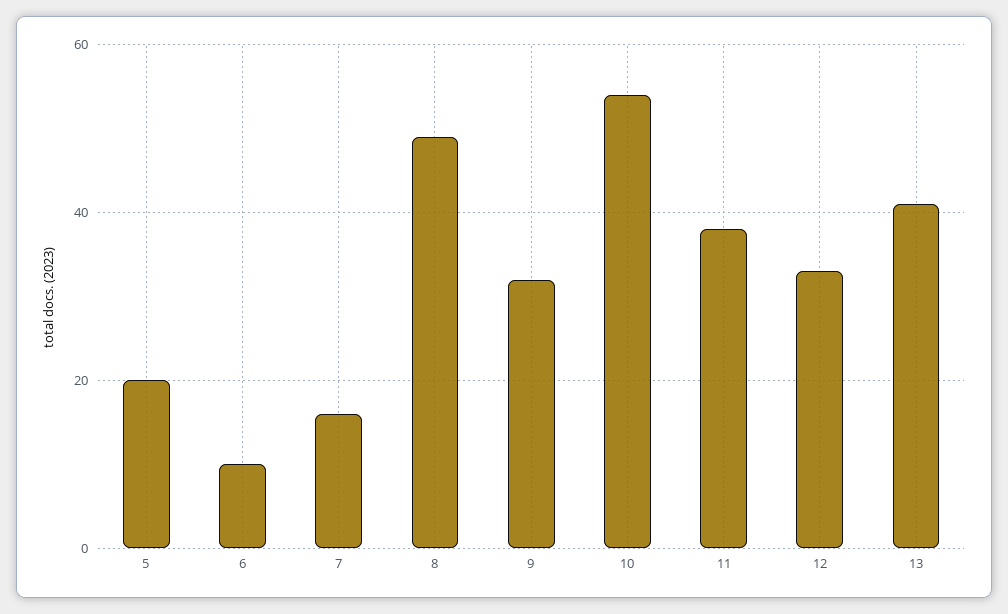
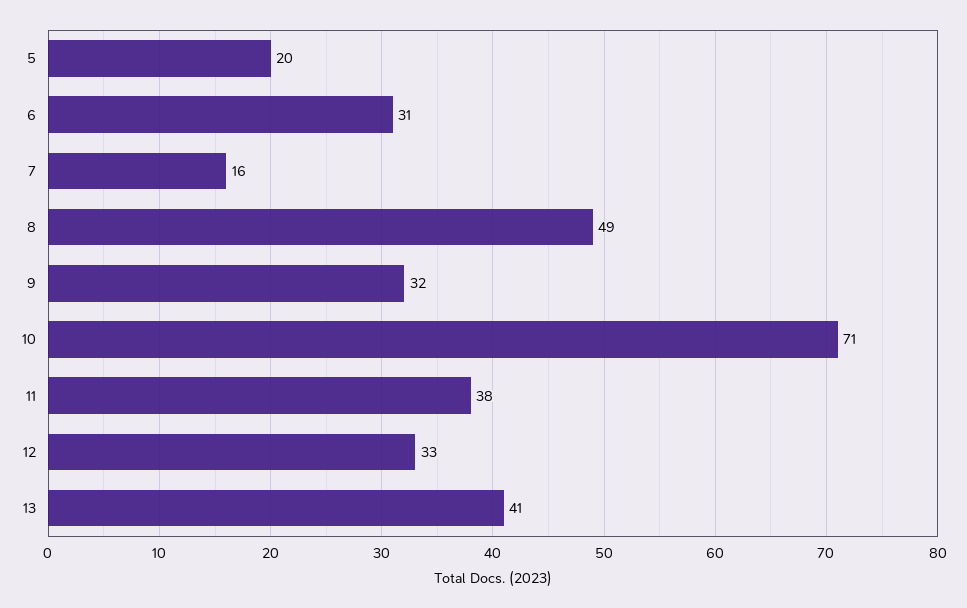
  {
    "5": 20,
-   "6": 10,
+   "6": 31,
    "7": 16,
    "8": 49,
    "9": 32,
-   "10": 55,
+   "10": 71,
    "11": 38,
    "12": 33,
    "13": 41
  }

